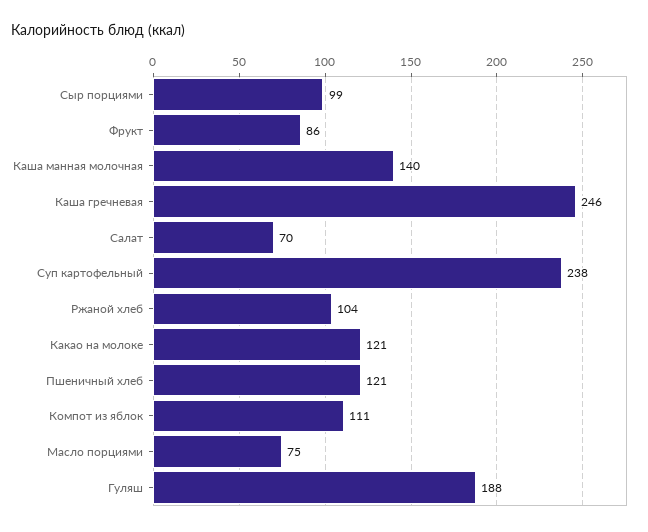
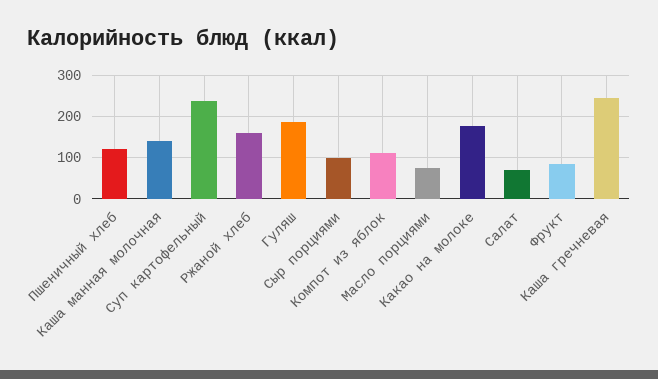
  {
    "Сыр порциями": 99,
    "Фрукт": 86,
    "Каша манная молочная": 140,
    "Каша гречневая": 246,
    "Салат": 70,
    "Суп картофельный": 238,
-   "Ржаной хлеб": 104,
+   "Ржаной хлеб": 160,
-   "Какао на молоке": 121,
+   "Какао на молоке": 180,
    "Пшеничный хлеб": 121,
    "Компот из яблок": 111,
    "Масло порциями": 75,
    "Гуляш": 188
  }

